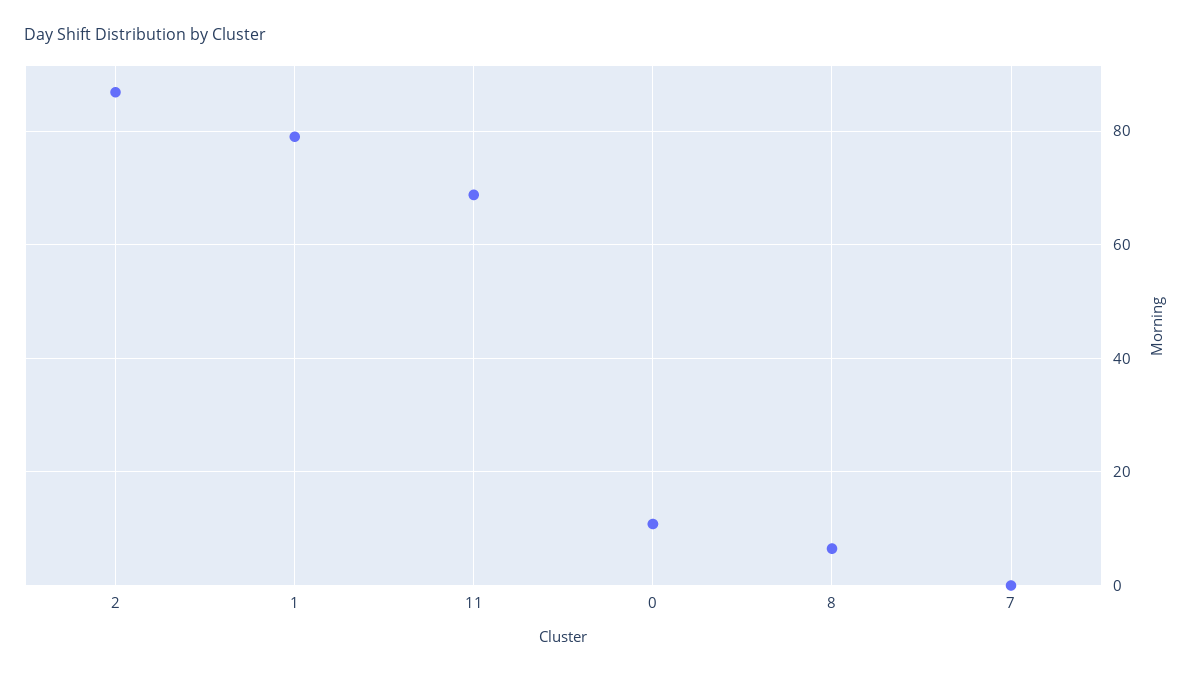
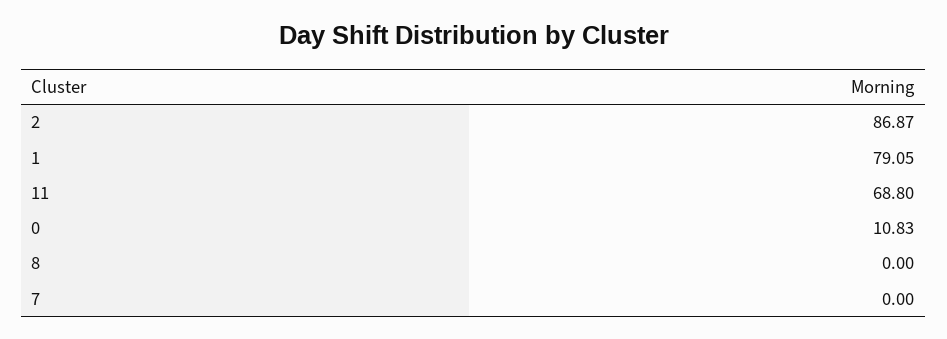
  {
    "2": 86.87,
    "1": 79.05,
    "11": 68.8,
    "0": 10.83,
-   "8": 6,
+   "8": 0,
    "7": 0
  }

